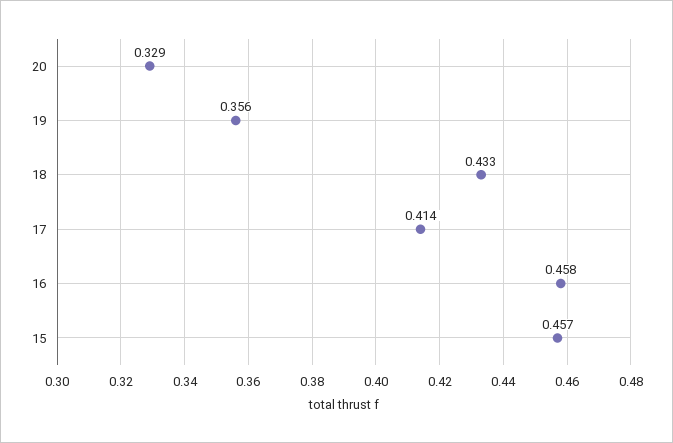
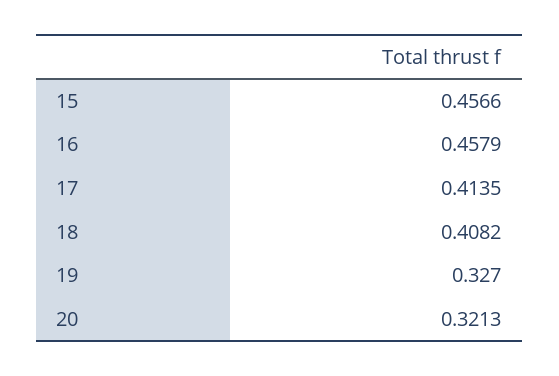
  {
-   "20": 0.329,
+   "20": 0.3213,
-   "19": 0.356,
+   "19": 0.327,
-   "18": 0.433,
+   "18": 0.4082,
    "17": 0.4135,
    "16": 0.4579,
    "15": 0.4566
  }

